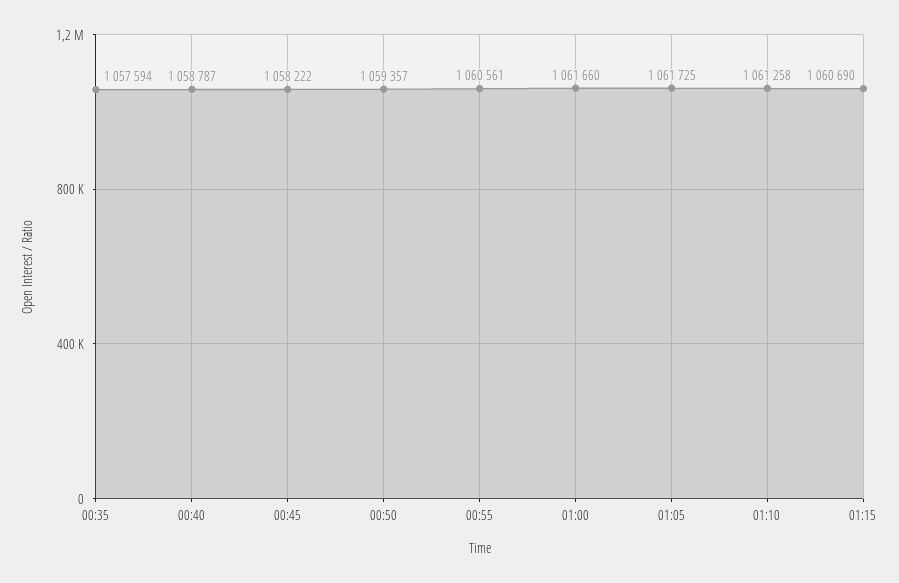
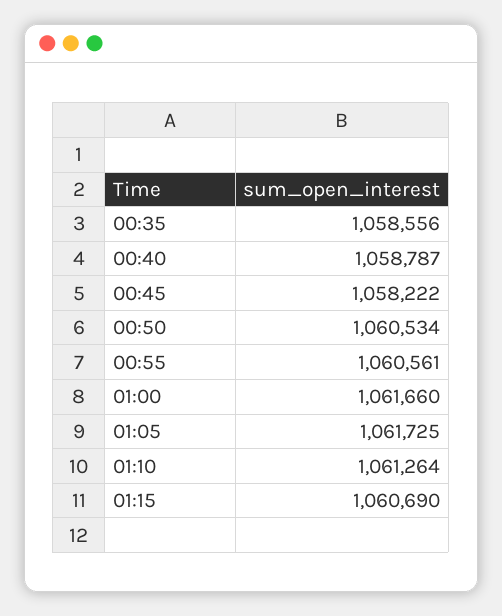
  {
-   "00:35": 1057594,
+   "00:35": 1058556,
    "00:40": 1058787,
    "00:45": 1058222,
-   "00:50": 1059357,
+   "00:50": 1060534,
    "00:55": 1060561,
    "01:00": 1061660,
    "01:05": 1061725,
-   "01:10": 1061258,
+   "01:10": 1061264,
    "01:15": 1060690
  }

